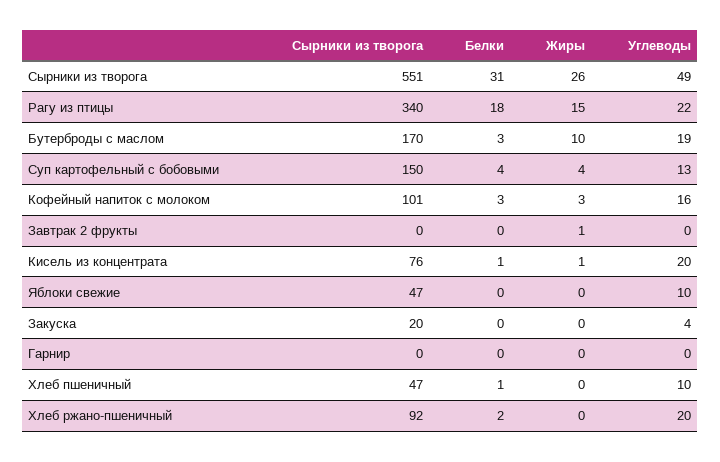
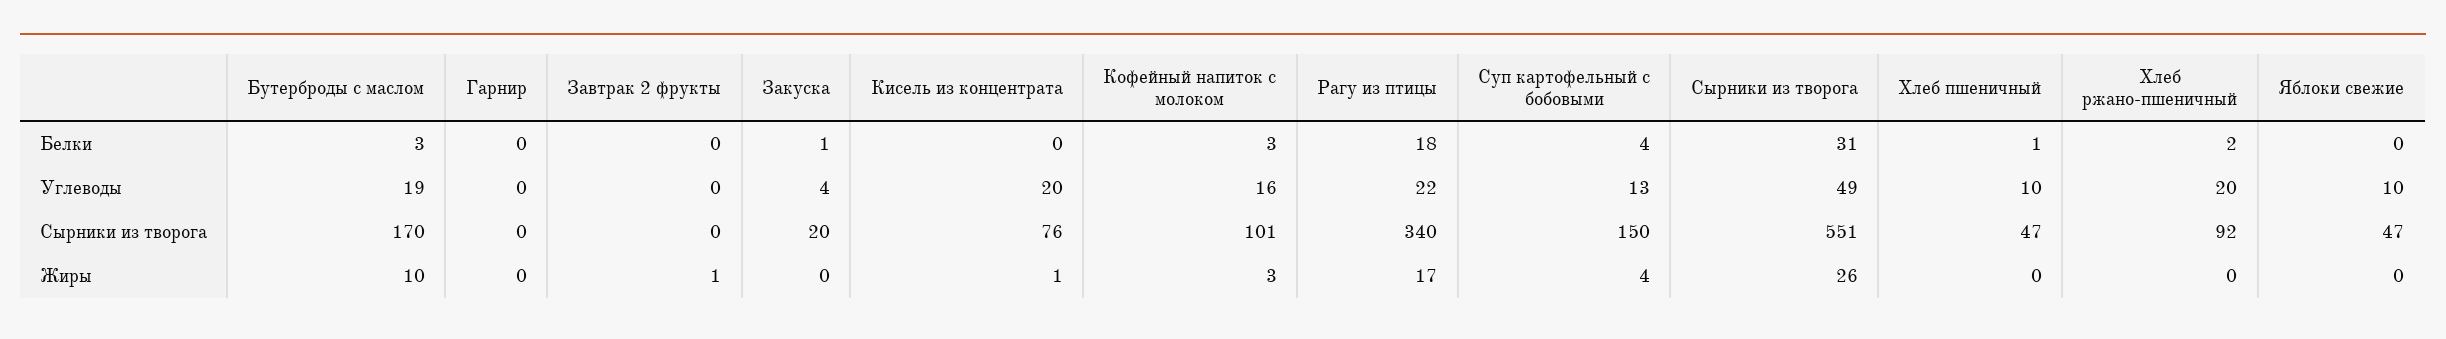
  {
    "Сырники из творога": {
      "Сырники из творога": 551,
      "Рагу из птицы": 340,
      "Бутерброды с маслом": 170,
      "Суп картофельный с бобовыми": 150,
      "Кофейный напиток с молоком": 101,
      "Завтрак 2 фрукты": 0,
      "Кисель из концентрата": 76,
      "Яблоки свежие": 47,
      "Закуска": 20,
      "Гарнир": 0,
      "Хлеб пшеничный": 47,
      "Хлеб ржано-пшеничный": 92
    },
    "Белки": {
      "Сырники из творога": 31,
      "Рагу из птицы": 18,
      "Бутерброды с маслом": 3,
      "Суп картофельный с бобовыми": 4,
      "Кофейный напиток с молоком": 3,
      "Завтрак 2 фрукты": 0,
-     "Кисель из концентрата": 1,
+     "Кисель из концентрата": 0,
      "Яблоки свежие": 0,
-     "Закуска": 0,
+     "Закуска": 1,
      "Гарнир": 0,
      "Хлеб пшеничный": 1,
      "Хлеб ржано-пшеничный": 2
    },
    "Жиры": {
      "Сырники из творога": 26,
-     "Рагу из птицы": 15,
+     "Рагу из птицы": 17,
      "Бутерброды с маслом": 10,
      "Суп картофельный с бобовыми": 4,
      "Кофейный напиток с молоком": 3,
      "Завтрак 2 фрукты": 1,
      "Кисель из концентрата": 1,
      "Яблоки свежие": 0,
      "Закуска": 0,
      "Гарнир": 0,
      "Хлеб пшеничный": 0,
      "Хлеб ржано-пшеничный": 0
    },
    "Углеводы": {
      "Сырники из творога": 49,
      "Рагу из птицы": 22,
      "Бутерброды с маслом": 19,
      "Суп картофельный с бобовыми": 13,
      "Кофейный напиток с молоком": 16,
      "Завтрак 2 фрукты": 0,
      "Кисель из концентрата": 20,
      "Яблоки свежие": 10,
      "Закуска": 4,
      "Гарнир": 0,
      "Хлеб пшеничный": 10,
      "Хлеб ржано-пшеничный": 20
    }
  }

